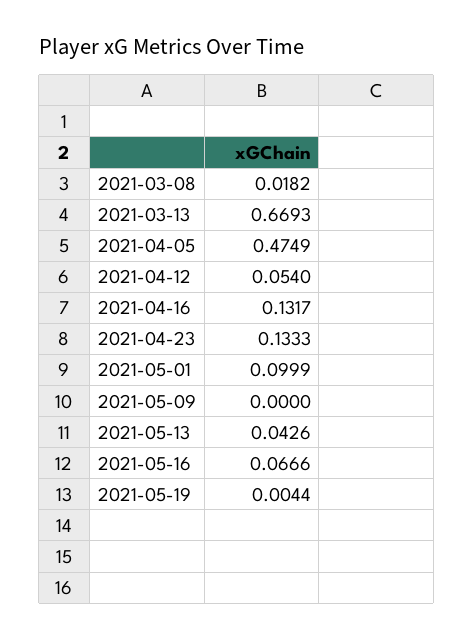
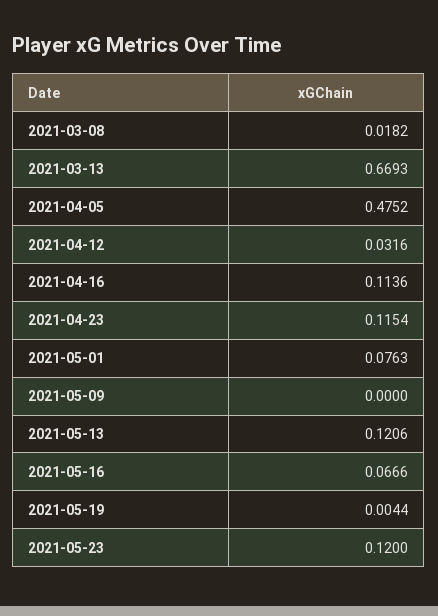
  {
    "2021-03-08": 0.0182,
    "2021-03-13": 0.6693,
-   "2021-04-05": 0.4749,
+   "2021-04-05": 0.4752,
-   "2021-04-12": 0.054,
+   "2021-04-12": 0.0316,
-   "2021-04-16": 0.1317,
+   "2021-04-16": 0.1136,
-   "2021-04-23": 0.1333,
+   "2021-04-23": 0.1154,
-   "2021-05-01": 0.0999,
+   "2021-05-01": 0.0763,
    "2021-05-09": 0,
-   "2021-05-13": 0.0426,
+   "2021-05-13": 0.1206,
    "2021-05-16": 0.0666,
-   "2021-05-19": 0.0044
+   "2021-05-19": 0.0044,
+   "2021-05-23": 0.12
  }

